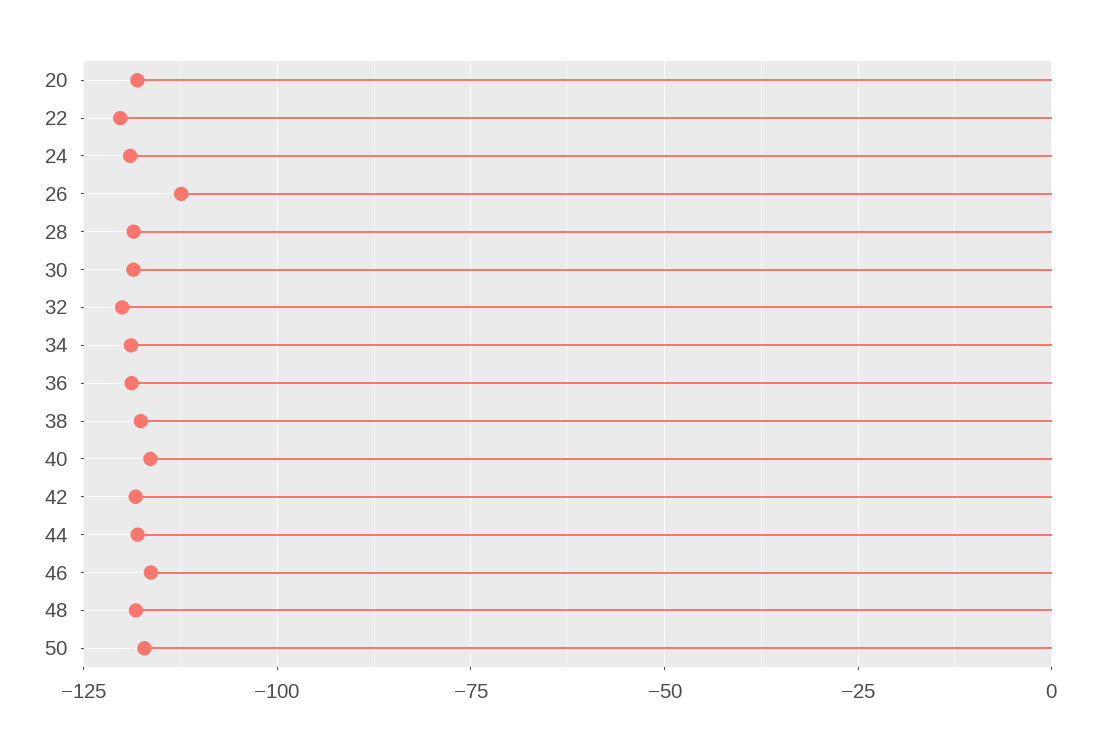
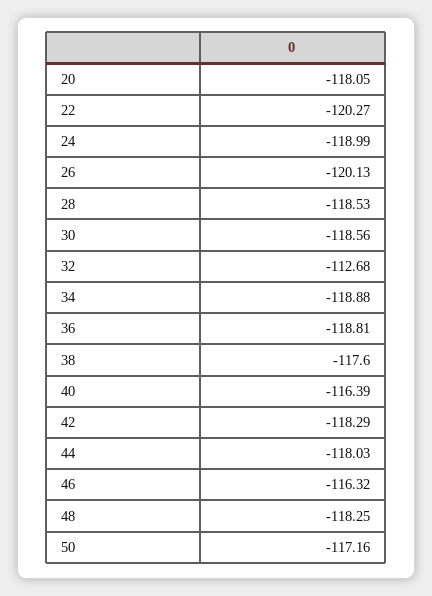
  {
    "20": -118.05,
    "22": -120.27,
    "24": -118.99,
-   "26": -112.5,
+   "26": -120.13,
    "28": -118.53,
    "30": -118.56,
-   "32": -120,
+   "32": -112.68,
    "34": -118.88,
    "36": -118.81,
    "38": -117.6,
    "40": -116.39,
    "42": -118.29,
    "44": -118.03,
    "46": -116.32,
    "48": -118.25,
    "50": -117.16
  }

